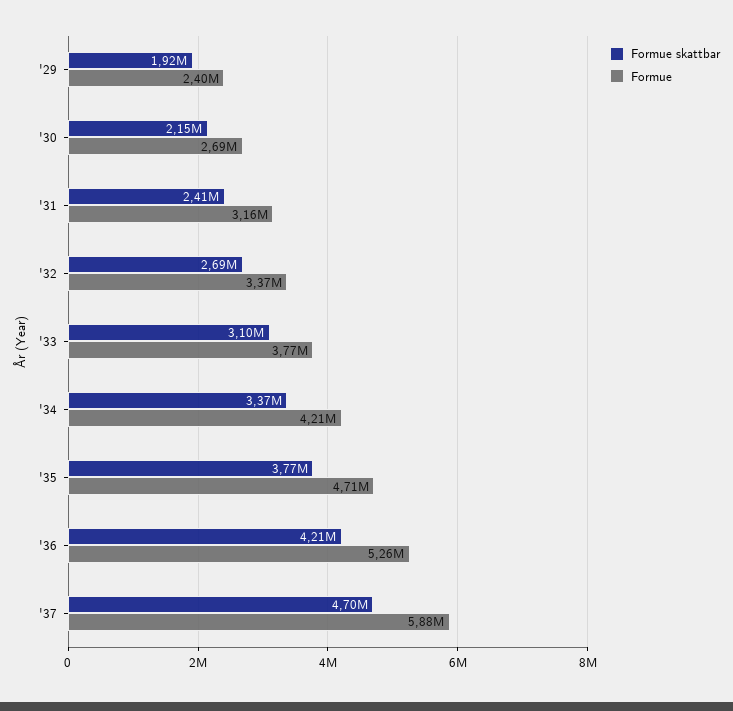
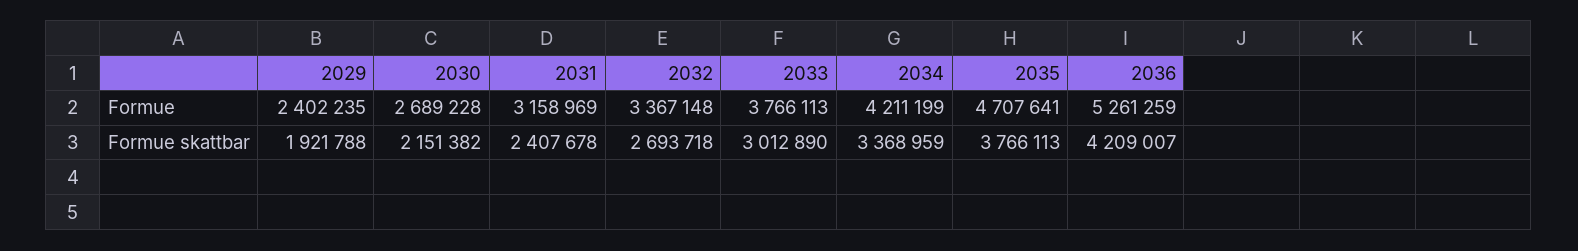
  {
    "Formue skattbar": {
      "'29": 1921788,
      "'30": 2151382,
      "'31": 2407678,
      "'32": 2693718,
-     "'33": 3100000,
+     "'33": 3012890,
      "'34": 3368959,
      "'35": 3766113,
-     "'36": 4209007,
+     "'36": 4209007
-     "'37": 4700000
    },
    "Formue": {
      "'29": 2402235,
      "'30": 2689228,
      "'31": 3158969,
      "'32": 3367148,
      "'33": 3766113,
      "'34": 4211199,
      "'35": 4707641,
-     "'36": 5261259,
+     "'36": 5261259
-     "'37": 5880000
    }
  }

